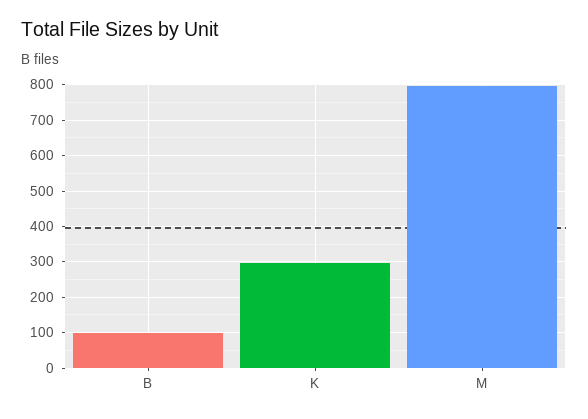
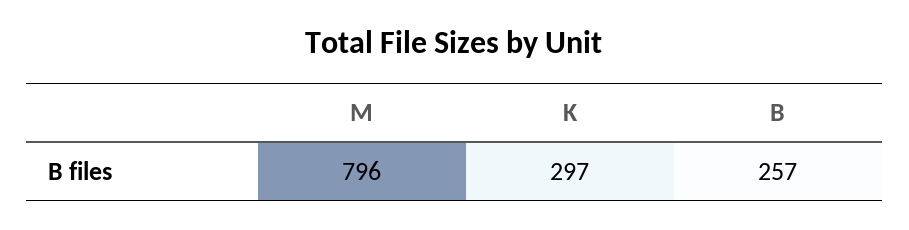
  {
-   "B": 100,
+   "B": 257,
    "K": 297,
    "M": 796
  }

